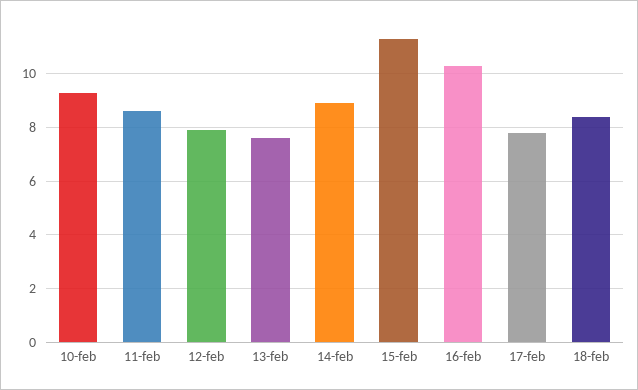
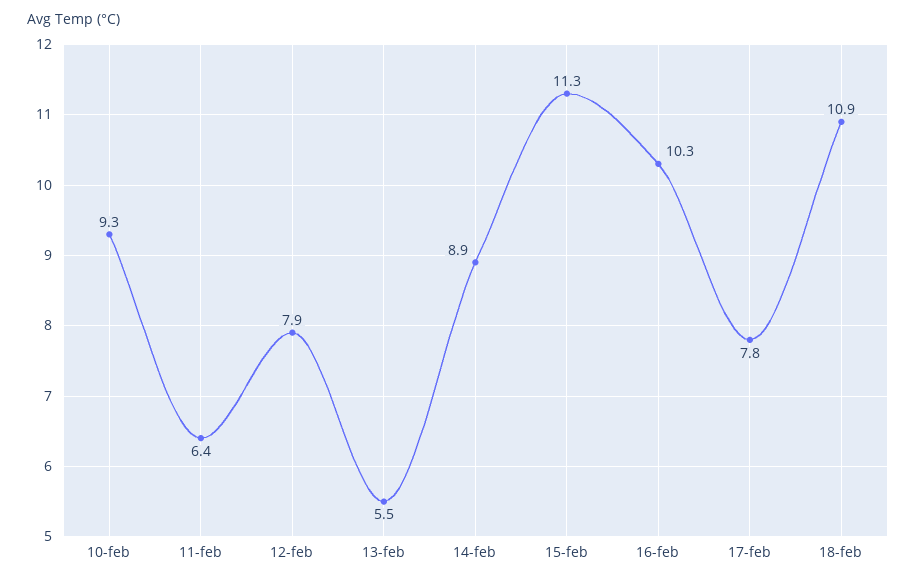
  {
    "10-feb": 9.3,
-   "11-feb": 8.5,
+   "11-feb": 6.4,
    "12-feb": 7.9,
-   "13-feb": 7.5,
+   "13-feb": 5.5,
    "14-feb": 8.9,
    "15-feb": 11.3,
    "16-feb": 10.3,
    "17-feb": 7.8,
-   "18-feb": 8.5
+   "18-feb": 10.9
  }

